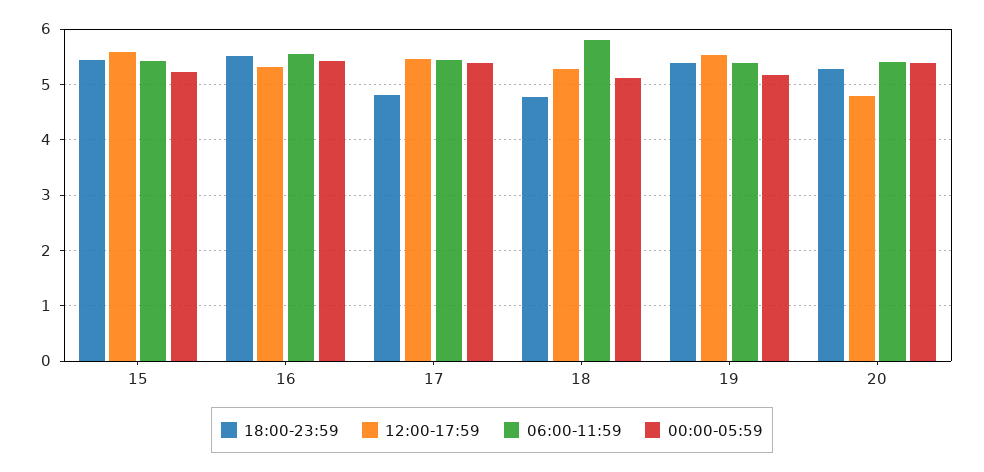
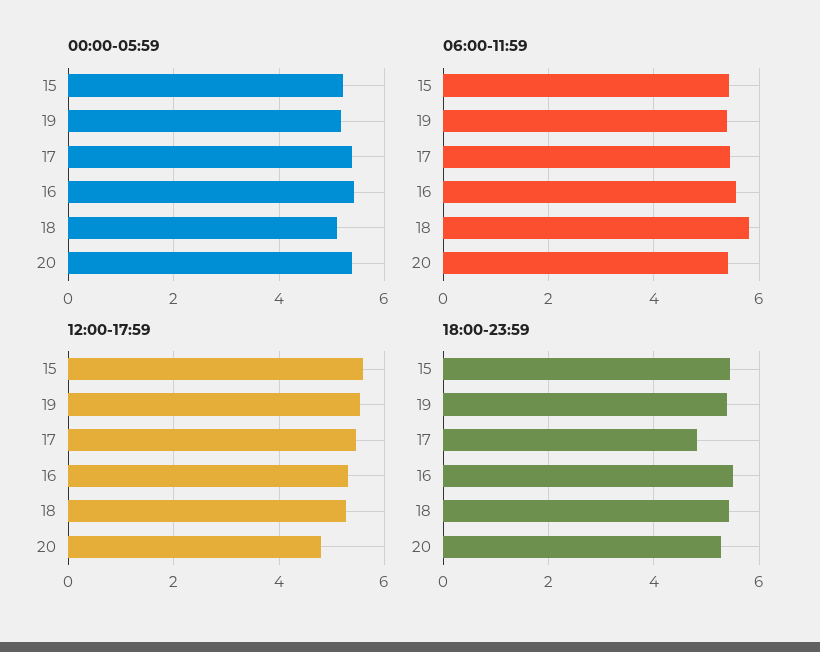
  {
    "18:00-23:59": {
      "15": 5.4,
      "16": 5.6,
      "17": 4.8,
-     "18": 4.8,
+     "18": 5.4,
      "19": 5.4,
      "20": 5.2
    },
    "12:00-17:59": {
      "15": 5.6,
      "16": 5.4,
      "17": 5.4,
      "18": 5.2,
      "19": 5.6,
      "20": 4.8
    },
    "06:00-11:59": {
      "15": 5.4,
      "16": 5.6,
      "17": 5.4,
      "18": 5.8,
      "19": 5.4,
      "20": 5.4
    },
    "00:00-05:59": {
      "15": 5.2,
      "16": 5.4,
      "17": 5.4,
      "18": 5.2,
      "19": 5.2,
      "20": 5.4
    }
  }

